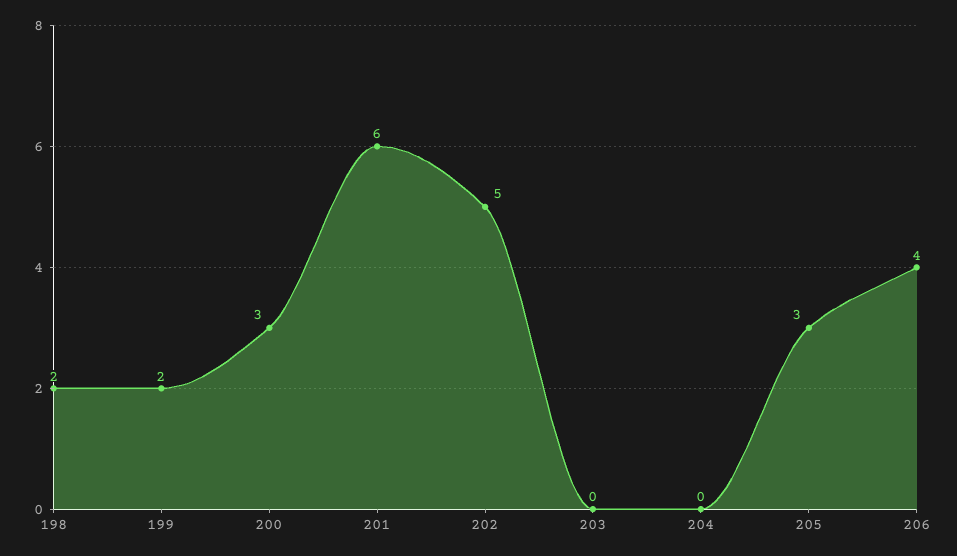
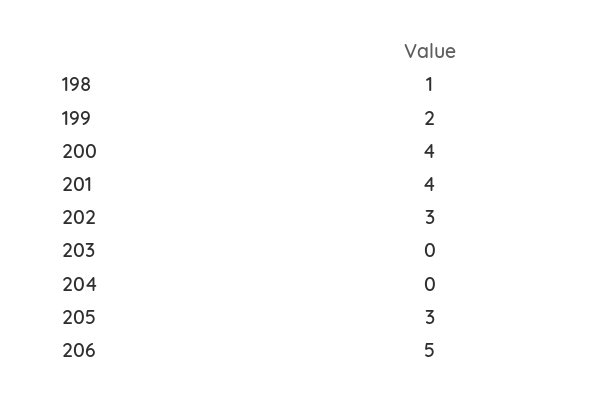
  {
-   "198": 2,
+   "198": 1,
    "199": 2,
-   "200": 3,
+   "200": 4,
-   "201": 6,
+   "201": 4,
-   "202": 5,
+   "202": 3,
    "203": 0,
    "204": 0,
    "205": 3,
-   "206": 4
+   "206": 5
  }

